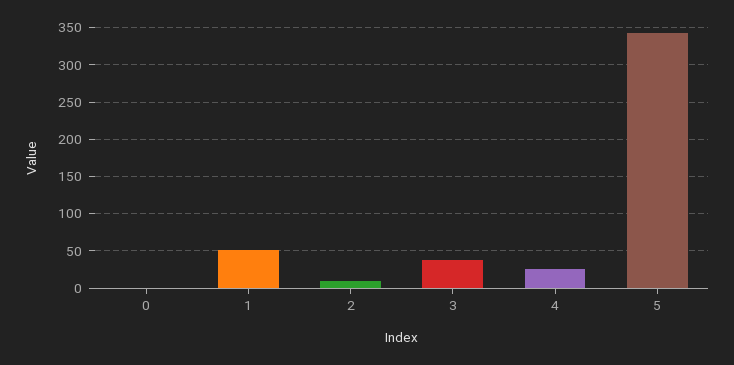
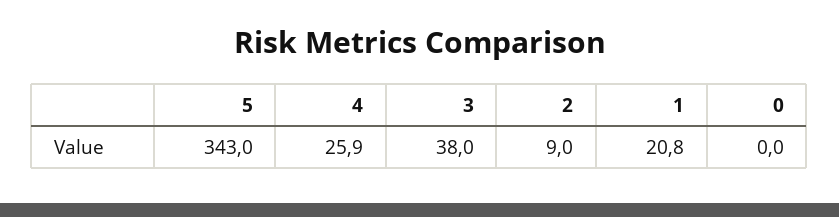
  {
    "0": 0,
-   "1": 50,
+   "1": 20.8,
    "2": 9,
    "3": 38,
    "4": 25.9,
    "5": 343
  }

